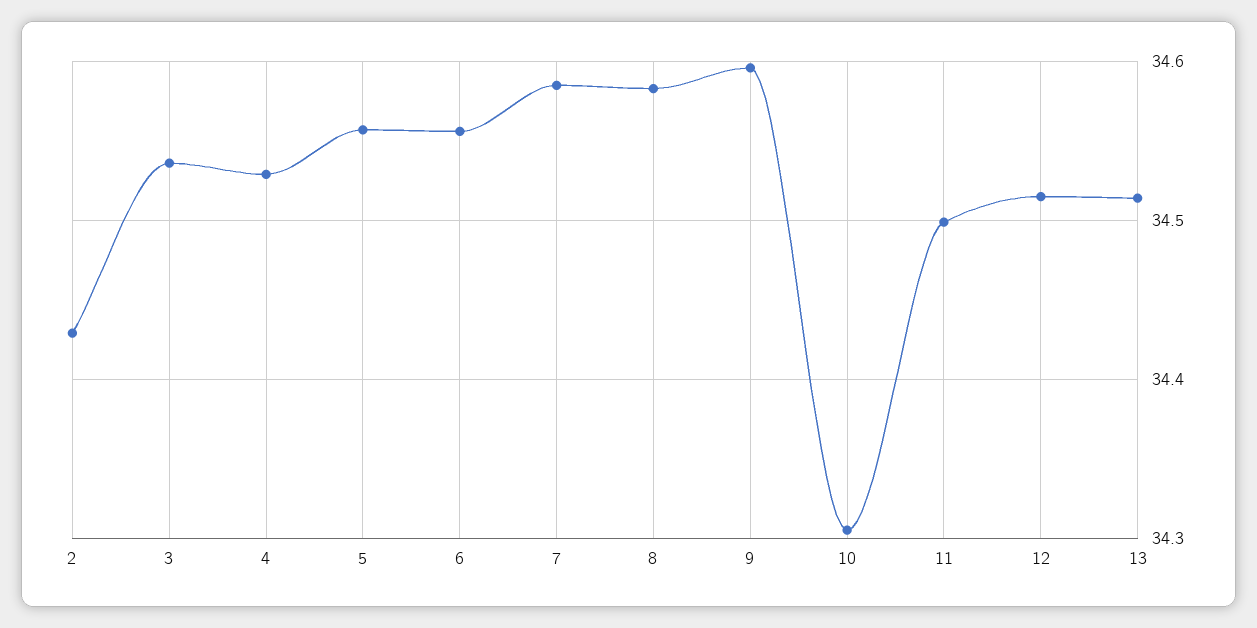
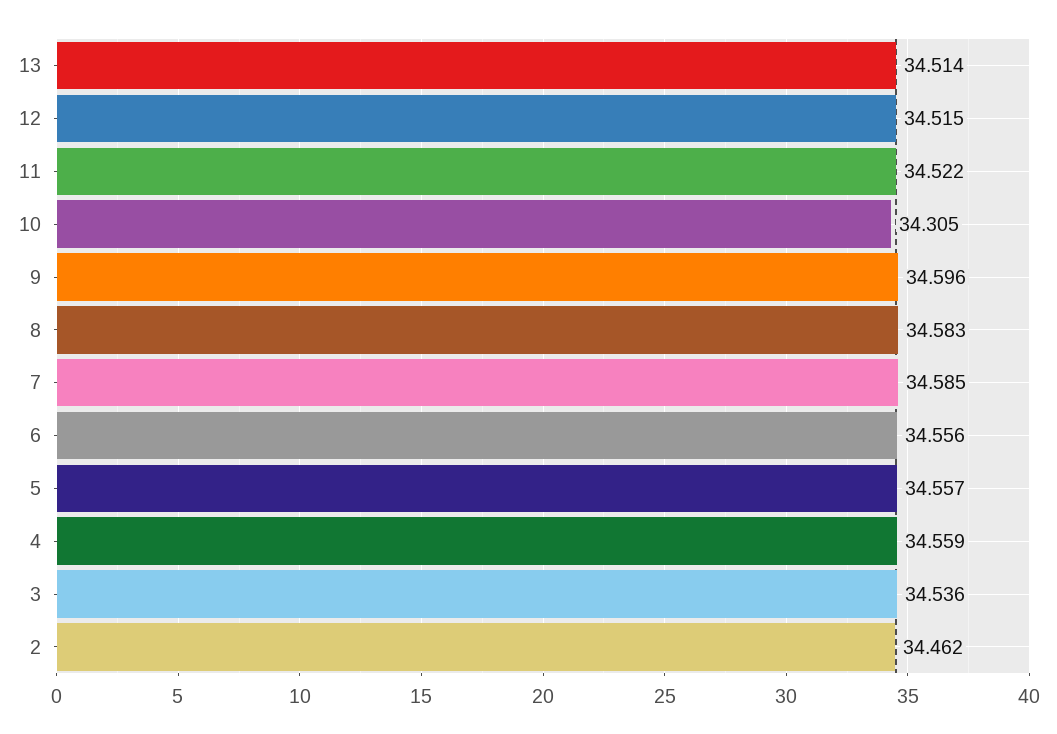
  {
-   "2": 34.43,
+   "2": 34.462,
    "3": 34.536,
-   "4": 34.53,
+   "4": 34.559,
    "5": 34.557,
    "6": 34.556,
    "7": 34.585,
    "8": 34.583,
    "9": 34.596,
    "10": 34.305,
-   "11": 34.5,
+   "11": 34.522,
    "12": 34.515,
    "13": 34.514
  }

